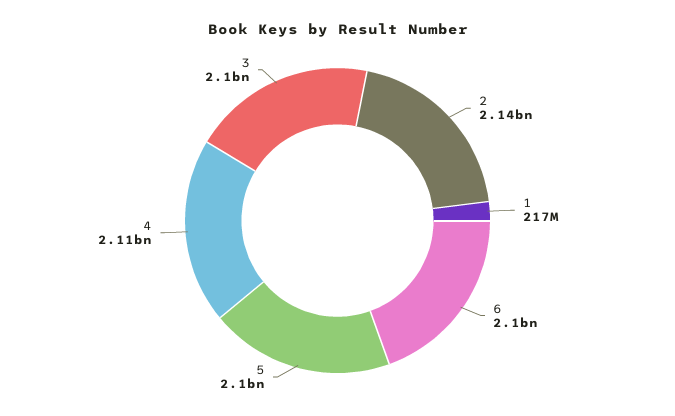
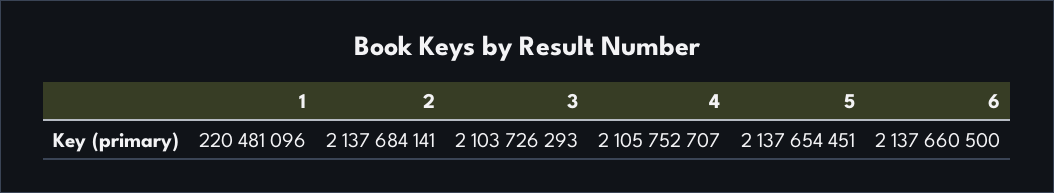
  {
    "2": 2137684141,
-   "1": 217000000,
+   "1": 220481096,
-   "6": 2100000000,
+   "6": 2137660500,
-   "5": 2100000000,
+   "5": 2137654451,
    "4": 2105752707,
    "3": 2103726293
  }

